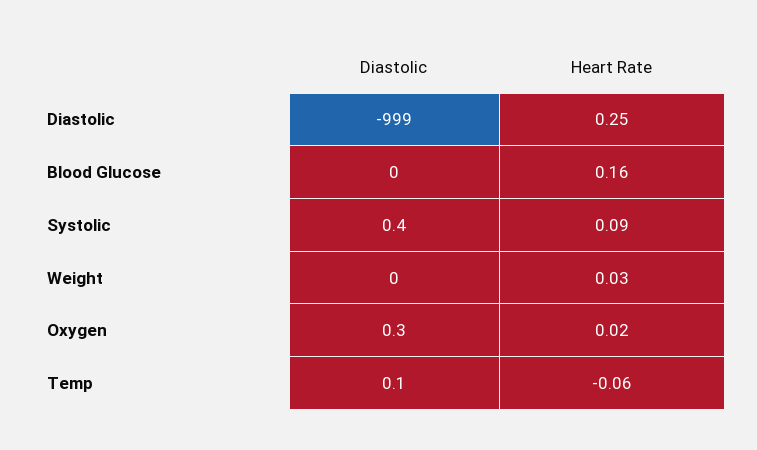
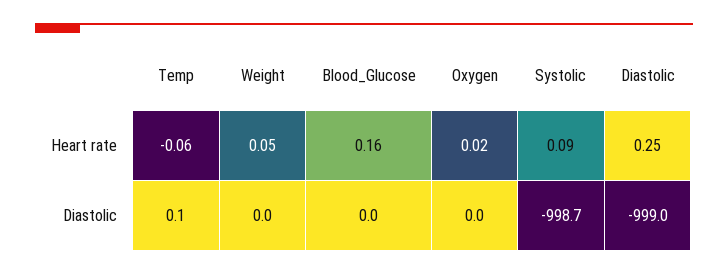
  {
    "Diastolic": {
      "Diastolic": -999,
      "Blood Glucose": 0,
-     "Systolic": 0.4,
+     "Systolic": -998.7,
      "Weight": 0,
-     "Oxygen": 0.3,
+     "Oxygen": 0,
      "Temp": 0.1
    },
    "Heart Rate": {
      "Diastolic": 0.25,
      "Blood Glucose": 0.16,
      "Systolic": 0.09,
-     "Weight": 0.03,
+     "Weight": 0.05,
      "Oxygen": 0.02,
      "Temp": -0.06
    }
  }

